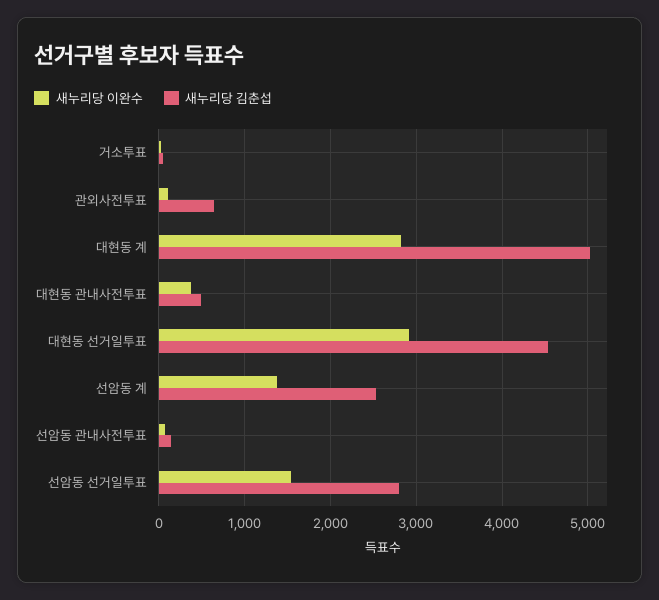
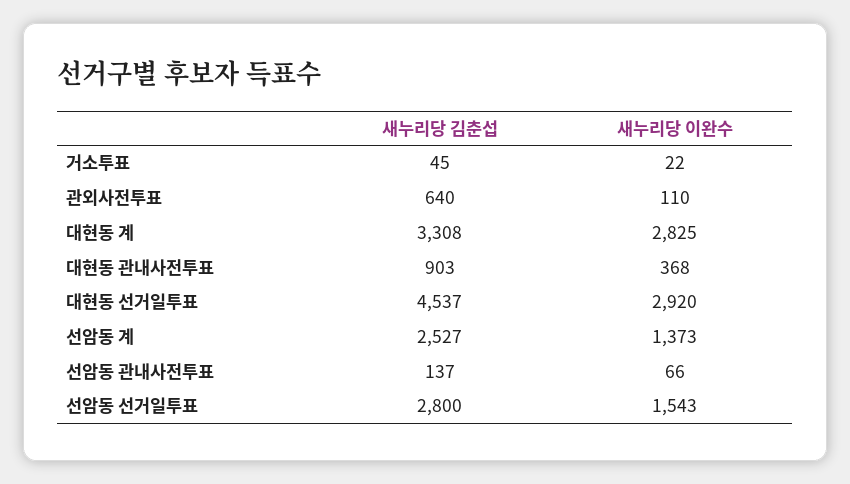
  {
    "새누리당 이완수": {
      "거소투표": 22,
      "관외사전투표": 110,
      "대현동 계": 2825,
      "대현동 관내사전투표": 368,
      "대현동 선거일투표": 2920,
      "선암동 계": 1373,
      "선암동 관내사전투표": 66,
      "선암동 선거일투표": 1543
    },
    "새누리당 김춘섭": {
      "거소투표": 45,
      "관외사전투표": 640,
-     "대현동 계": 5000,
+     "대현동 계": 3308,
-     "대현동 관내사전투표": 500,
+     "대현동 관내사전투표": 903,
      "대현동 선거일투표": 4537,
      "선암동 계": 2527,
      "선암동 관내사전투표": 137,
      "선암동 선거일투표": 2800
    }
  }

